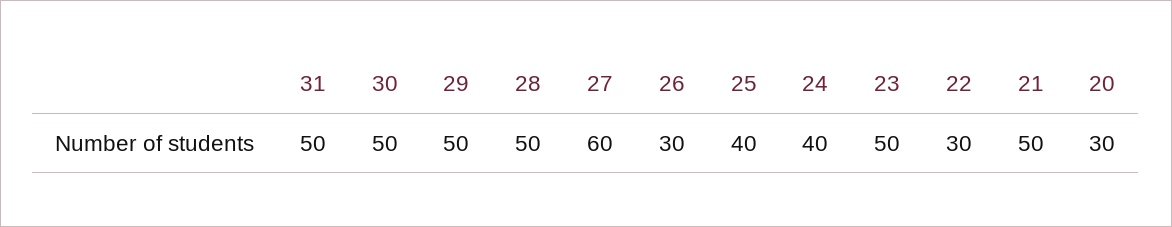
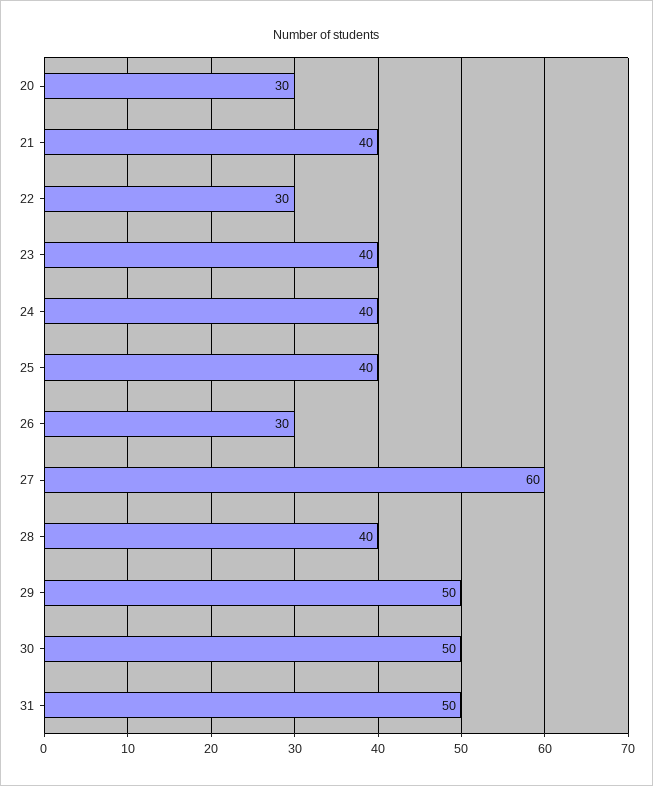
  {
    "31": 50,
    "30": 50,
    "29": 50,
-   "28": 50,
+   "28": 40,
    "27": 60,
    "26": 30,
    "25": 40,
    "24": 40,
-   "23": 50,
+   "23": 40,
    "22": 30,
-   "21": 50,
+   "21": 40,
    "20": 30
  }

